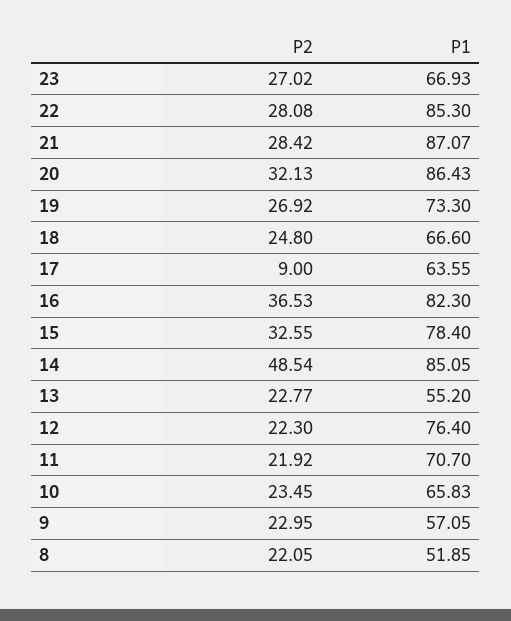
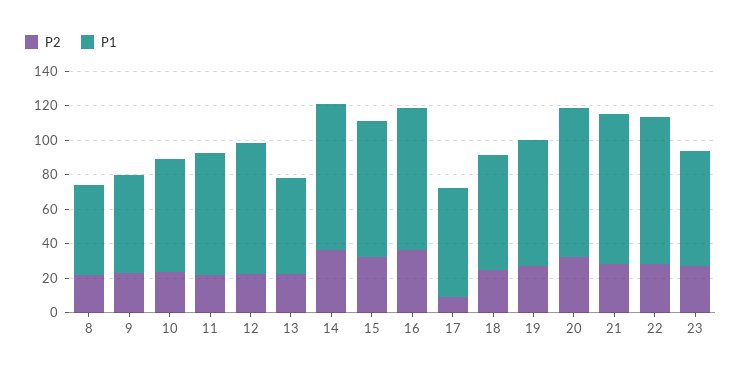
  {
    "P2": {
      "23": 27.02,
      "22": 28.08,
      "21": 28.42,
      "20": 32.13,
      "19": 26.92,
      "18": 24.8,
      "17": 9,
      "16": 36.53,
      "15": 32.55,
-     "14": 48.54,
+     "14": 35,
      "13": 22.77,
      "12": 22.3,
      "11": 21.92,
      "10": 23.45,
      "9": 22.95,
      "8": 22.05
    },
    "P1": {
      "23": 66.93,
      "22": 85.3,
      "21": 87.07,
      "20": 86.43,
      "19": 73.3,
      "18": 66.6,
      "17": 63.55,
      "16": 82.3,
      "15": 78.4,
      "14": 85.05,
      "13": 55.2,
      "12": 76.4,
      "11": 70.7,
      "10": 65.83,
      "9": 57.05,
      "8": 51.85
    }
  }

